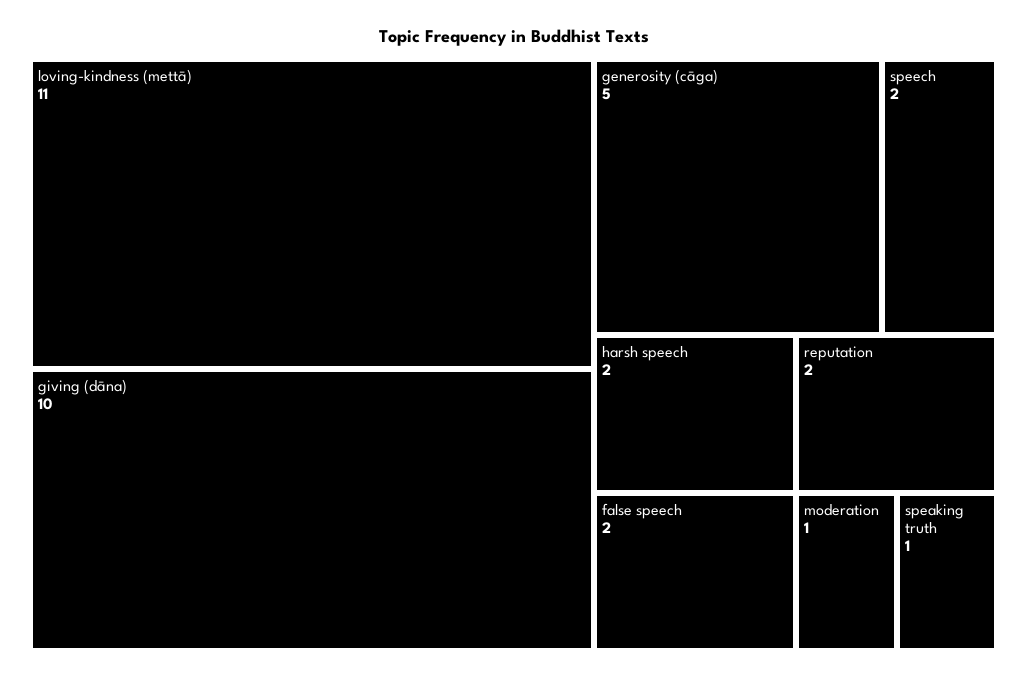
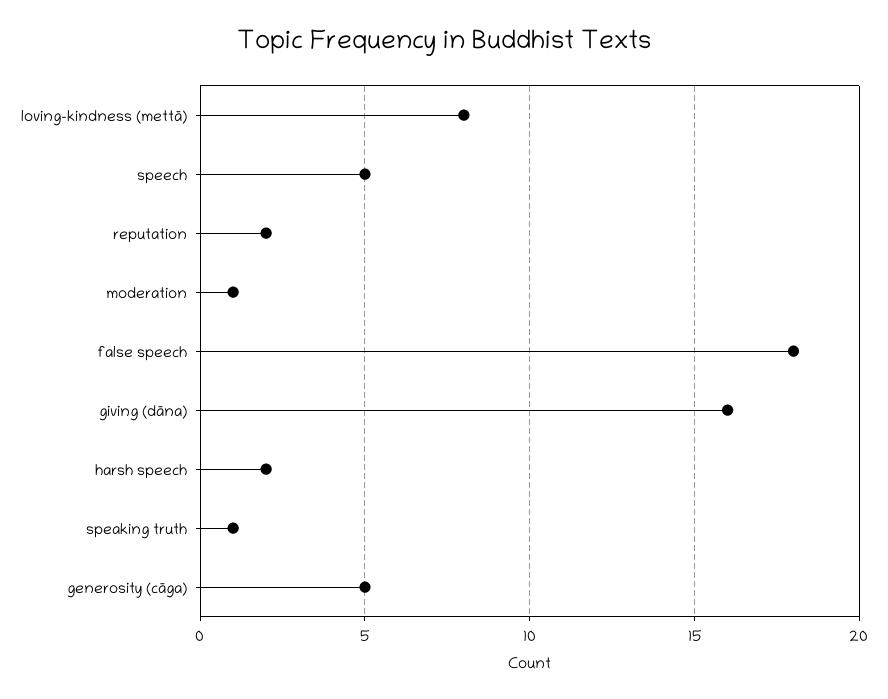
  {
-   "loving-kindness (mettā)": 11,
+   "loving-kindness (mettā)": 8,
-   "giving (dāna)": 10,
+   "giving (dāna)": 16,
    "generosity (cāga)": 5,
-   "speech": 2,
+   "speech": 5,
    "harsh speech": 2,
-   "false speech": 2,
+   "false speech": 18,
    "reputation": 2,
    "moderation": 1,
    "speaking truth": 1
  }

